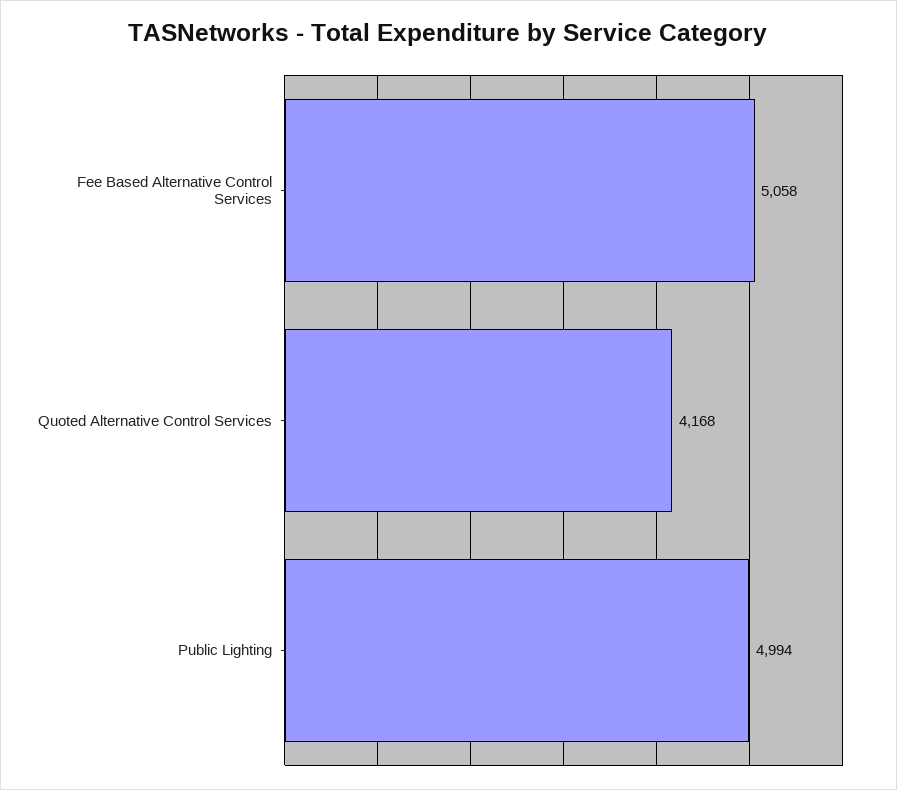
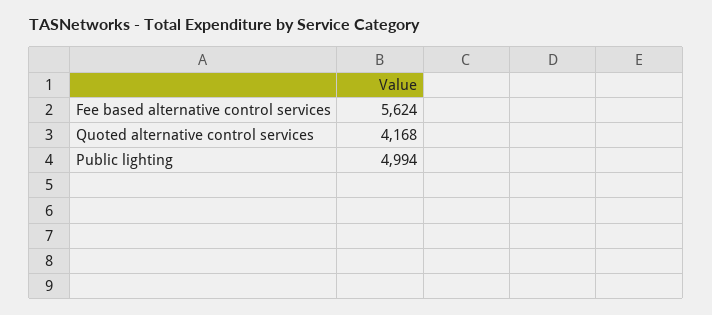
  {
-   "Fee Based Alternative Control Services": 5058,
+   "Fee Based Alternative Control Services": 5624,
    "Quoted Alternative Control Services": 4168,
    "Public Lighting": 4994
  }

